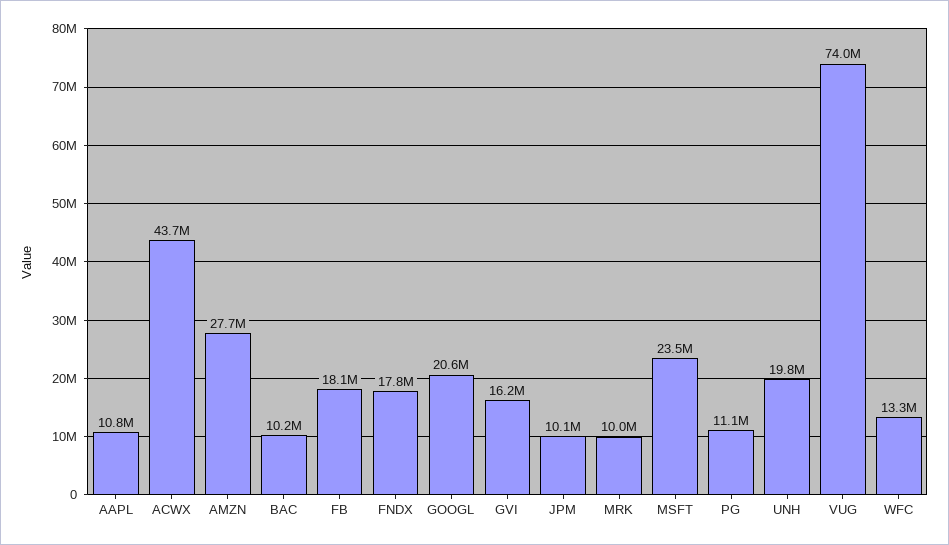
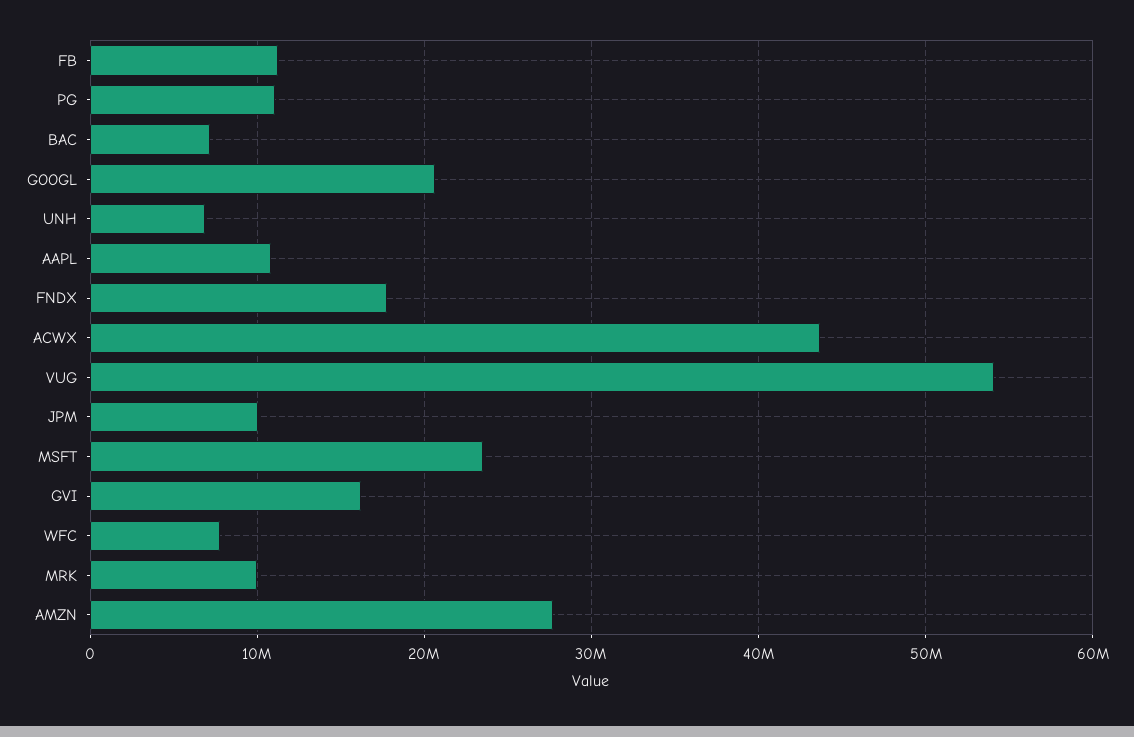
  {
    "AAPL": 10800000,
    "ACWX": 43700000,
    "AMZN": 27700000,
-   "BAC": 10200000,
+   "BAC": 7000000,
-   "FB": 18100000,
+   "FB": 11000000,
    "FNDX": 17800000,
    "GOOGL": 20600000,
    "GVI": 16200000,
    "JPM": 10100000,
    "MRK": 10000000,
    "MSFT": 23500000,
    "PG": 11100000,
-   "UNH": 19800000,
+   "UNH": 7000000,
-   "VUG": 74000000,
+   "VUG": 54000000,
-   "WFC": 13300000
+   "WFC": 8000000
  }

